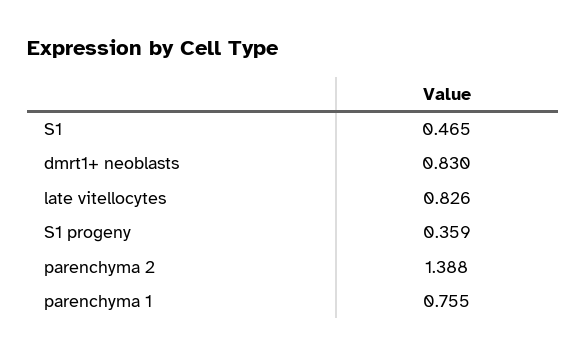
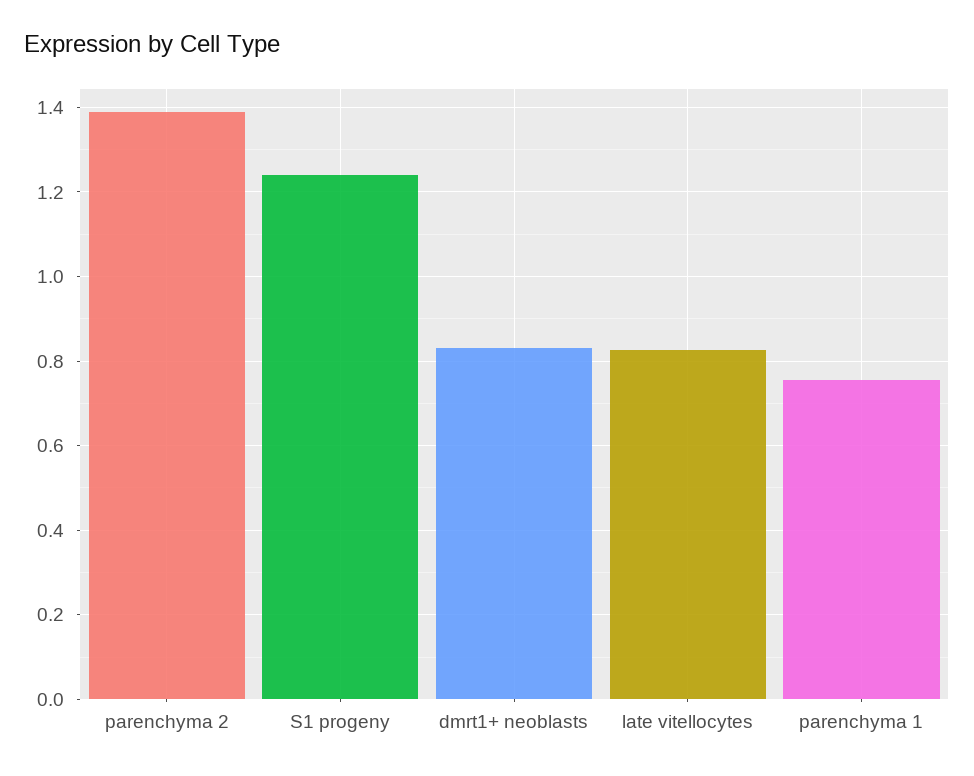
  {
-   "S1": 0.465,
    "dmrt1+ neoblasts": 0.83,
    "late vitellocytes": 0.826,
-   "S1 progeny": 0.359,
+   "S1 progeny": 1.24,
    "parenchyma 2": 1.388,
    "parenchyma 1": 0.755
  }

